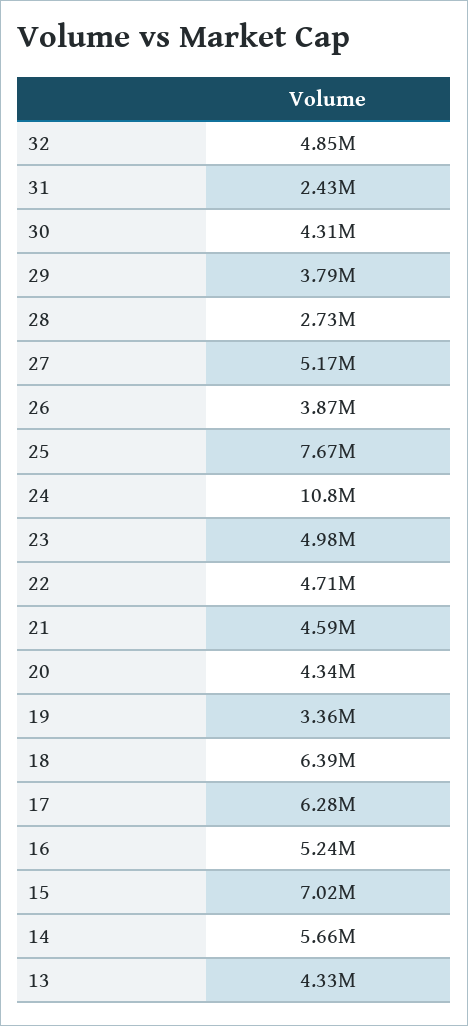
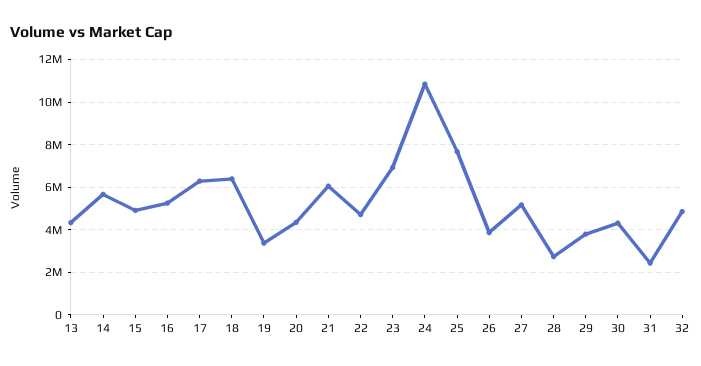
  {
    "32": 4850000,
    "31": 2430000,
    "30": 4310000,
    "29": 3790000,
    "28": 2730000,
    "27": 5170000,
    "26": 3870000,
    "25": 7670000,
    "24": 10800000,
-   "23": 4980000,
+   "23": 7000000,
    "22": 4710000,
-   "21": 4590000,
+   "21": 6000000,
    "20": 4340000,
    "19": 3360000,
    "18": 6390000,
    "17": 6280000,
    "16": 5240000,
-   "15": 7020000,
+   "15": 5000000,
    "14": 5660000,
    "13": 4330000
  }

